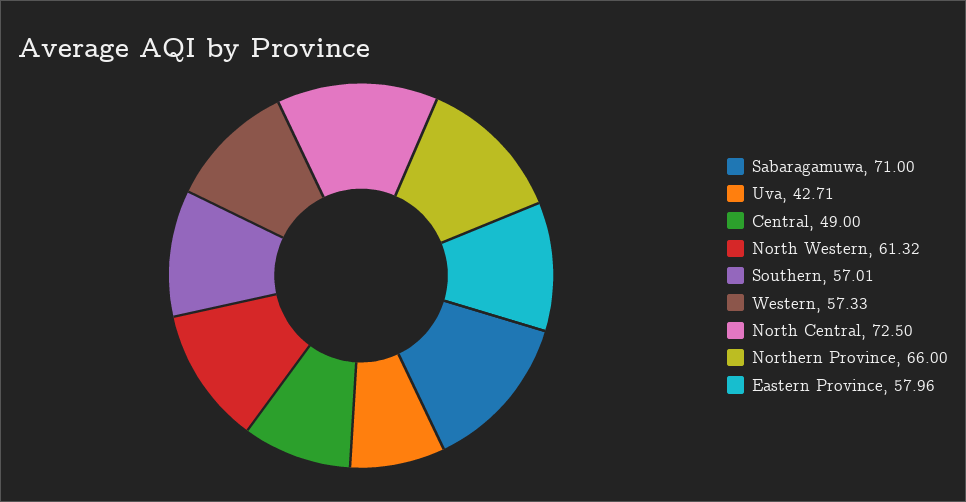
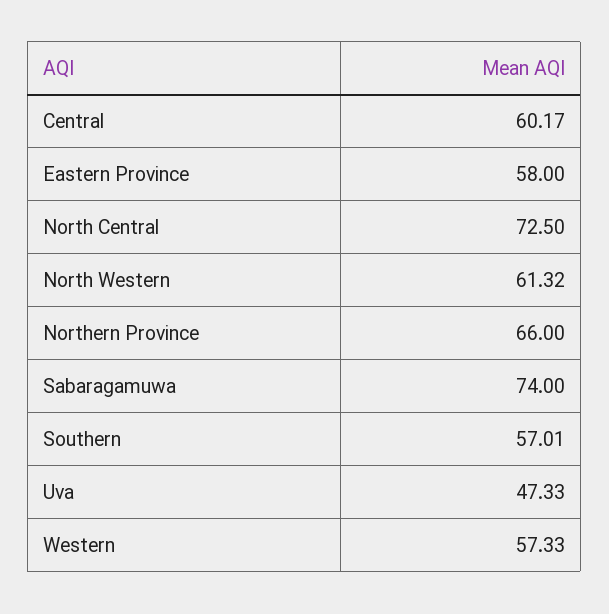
  {
-   "Sabaragamuwa": 71,
+   "Sabaragamuwa": 74,
-   "Uva": 42.71,
+   "Uva": 47.33,
-   "Central": 49,
+   "Central": 60.17,
    "North Western": 61.32,
    "Southern": 57.01,
    "Western": 57.33,
    "North Central": 72.5,
    "Northern Province": 66,
-   "Eastern Province": 57.96
+   "Eastern Province": 58
  }

